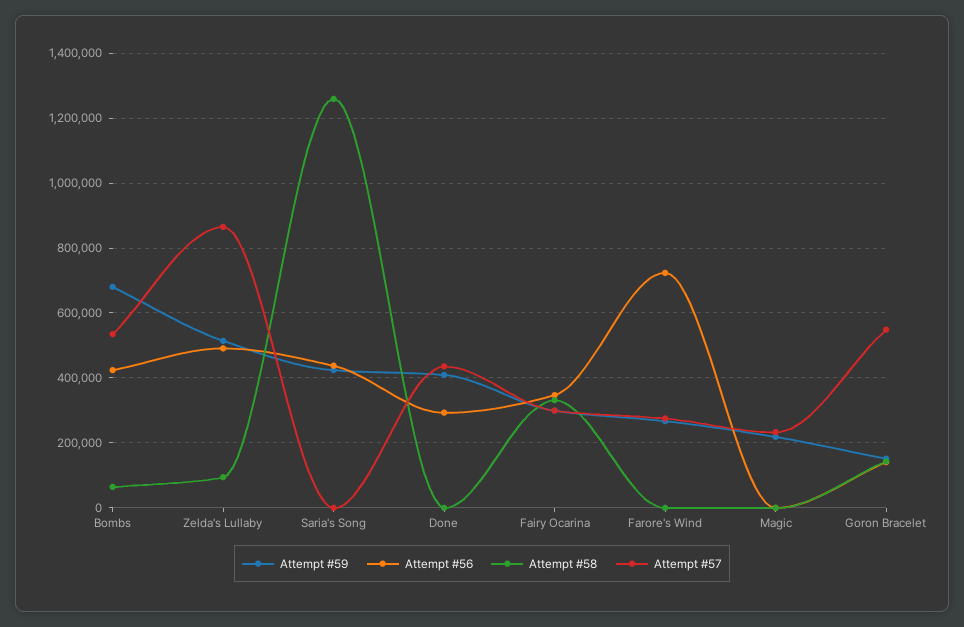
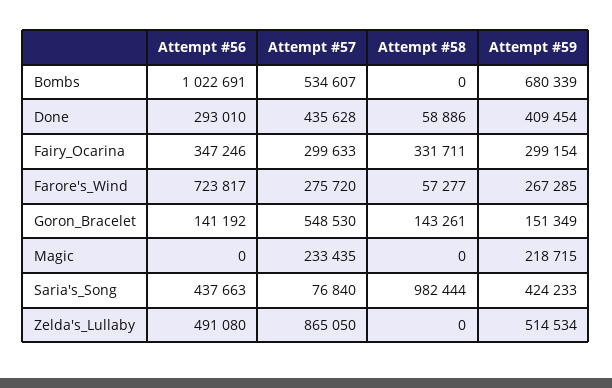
  {
    "Attempt #59": {
      "Bombs": 680339,
      "Zelda's Lullaby": 514534,
      "Saria's Song": 424233,
      "Done": 409454,
      "Fairy Ocarina": 299154,
      "Farore's Wind": 267285,
      "Magic": 218715,
      "Goron Bracelet": 151349
    },
    "Attempt #56": {
-     "Bombs": 420000,
+     "Bombs": 1022691,
      "Zelda's Lullaby": 491080,
      "Saria's Song": 437663,
      "Done": 293010,
      "Fairy Ocarina": 347246,
      "Farore's Wind": 723817,
      "Magic": 0,
      "Goron Bracelet": 141192
    },
    "Attempt #58": {
-     "Bombs": 60000,
+     "Bombs": 0,
-     "Zelda's Lullaby": 100000,
+     "Zelda's Lullaby": 0,
-     "Saria's Song": 1260000,
+     "Saria's Song": 982444,
-     "Done": 0,
+     "Done": 58886,
      "Fairy Ocarina": 331711,
-     "Farore's Wind": 0,
+     "Farore's Wind": 57277,
      "Magic": 0,
      "Goron Bracelet": 143261
    },
    "Attempt #57": {
      "Bombs": 534607,
      "Zelda's Lullaby": 865050,
-     "Saria's Song": 0,
+     "Saria's Song": 76840,
      "Done": 435628,
      "Fairy Ocarina": 299633,
      "Farore's Wind": 275720,
      "Magic": 233435,
      "Goron Bracelet": 548530
    }
  }

